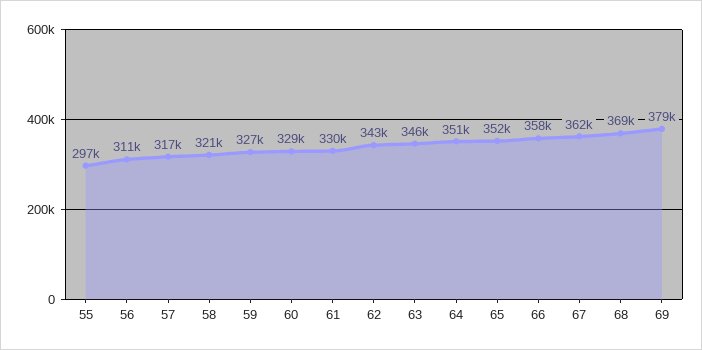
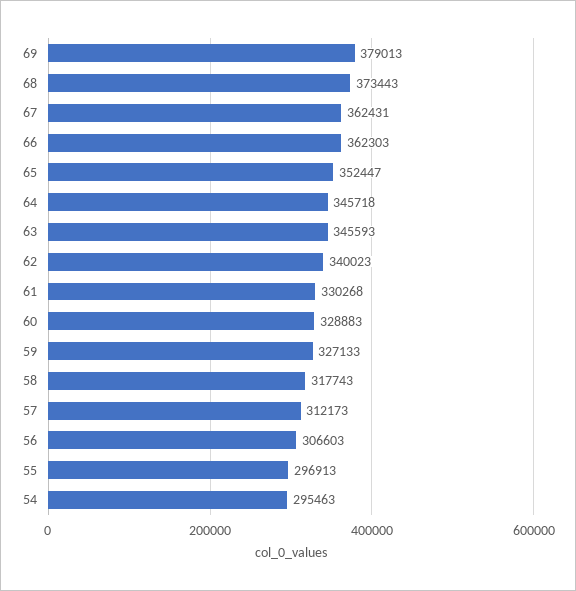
  {
    "55": 296913,
-   "56": 311000,
+   "56": 306603,
-   "57": 317000,
+   "57": 312173,
-   "58": 321000,
+   "58": 317743,
    "59": 327133,
    "60": 328883,
    "61": 330268,
-   "62": 343000,
+   "62": 340023,
    "63": 345593,
-   "64": 351000,
+   "64": 345718,
    "65": 352447,
-   "66": 358000,
+   "66": 362303,
    "67": 362431,
-   "68": 369000,
+   "68": 373443,
-   "69": 379013
+   "69": 379013,
+   "54": 295463
  }

